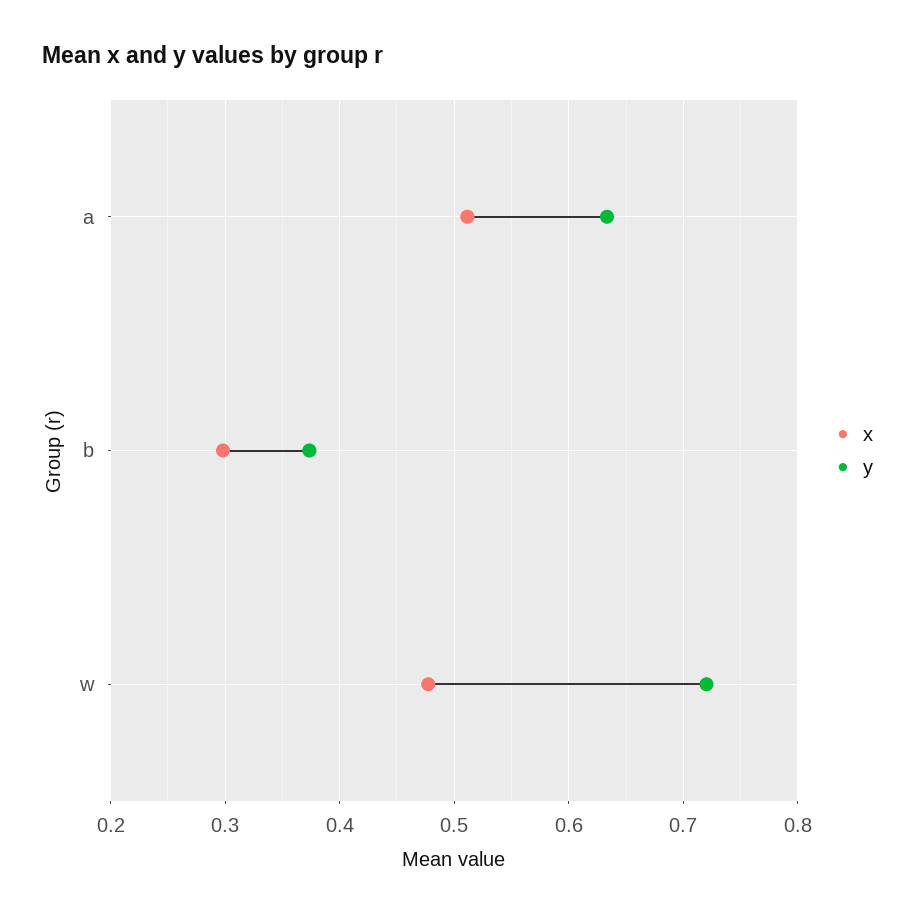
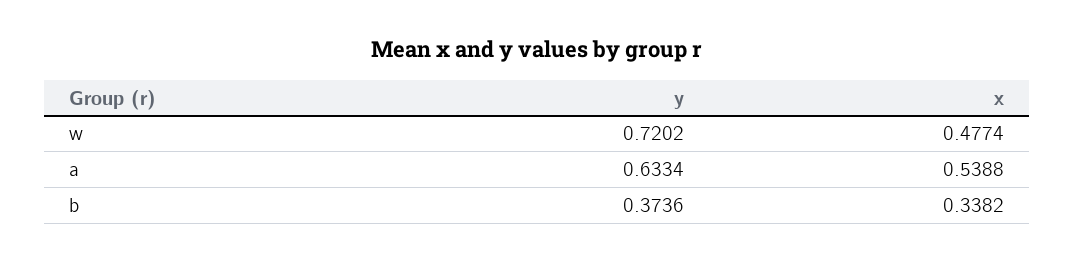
  {
    "x": {
-     "a": 0.51,
+     "a": 0.5388,
-     "b": 0.3,
+     "b": 0.3382,
      "w": 0.4774
    },
    "y": {
      "a": 0.6334,
      "b": 0.3736,
      "w": 0.7202
    }
  }

